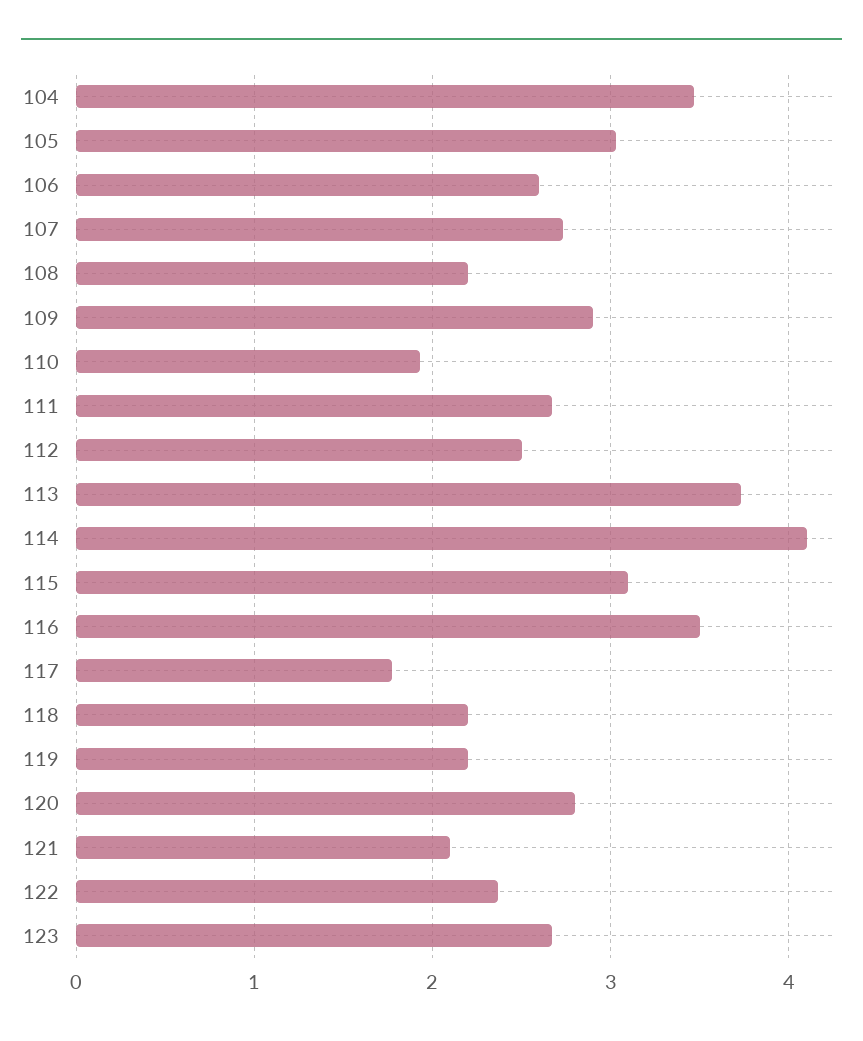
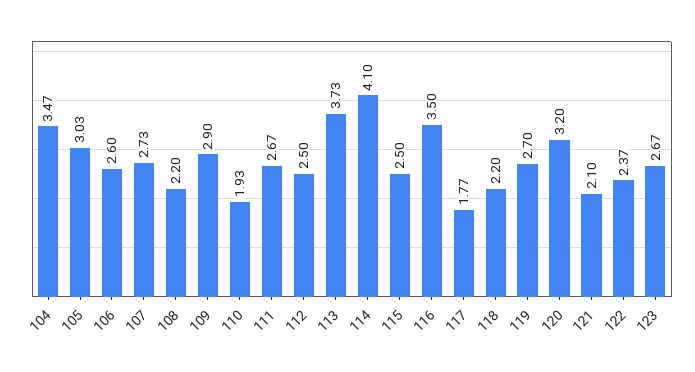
  {
    "104": 3.47,
    "105": 3.03,
    "106": 2.6,
    "107": 2.73,
    "108": 2.2,
    "109": 2.9,
    "110": 1.93,
    "111": 2.67,
    "112": 2.5,
    "113": 3.73,
    "114": 4.1,
-   "115": 3.1,
+   "115": 2.5,
    "116": 3.5,
    "117": 1.77,
    "118": 2.2,
-   "119": 2.2,
+   "119": 2.7,
-   "120": 2.8,
+   "120": 3.2,
    "121": 2.1,
    "122": 2.37,
    "123": 2.67
  }

